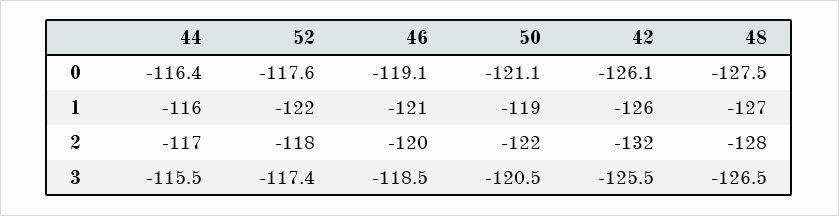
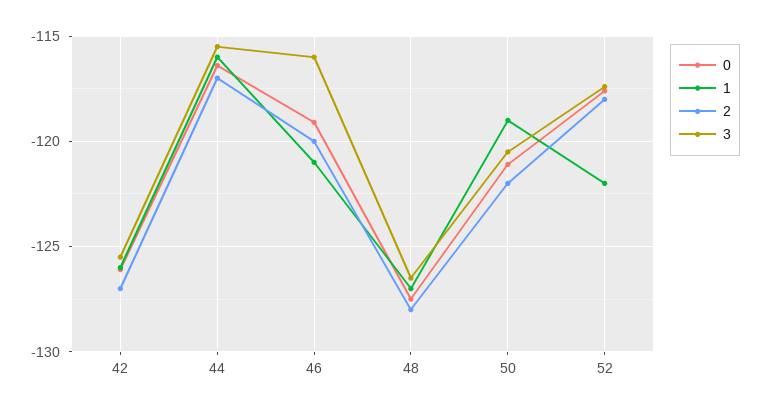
  {
    "0": {
      "44": -116.4,
      "52": -117.6,
      "46": -119.1,
      "50": -121.1,
      "42": -126.1,
      "48": -127.5
    },
    "1": {
      "44": -116,
      "52": -122,
      "46": -121,
      "50": -119,
      "42": -126,
      "48": -127
    },
    "2": {
      "44": -117,
      "52": -118,
      "46": -120,
      "50": -122,
-     "42": -132,
+     "42": -127,
      "48": -128
    },
    "3": {
      "44": -115.5,
      "52": -117.4,
-     "46": -118.5,
+     "46": -116,
      "50": -120.5,
      "42": -125.5,
      "48": -126.5
    }
  }

